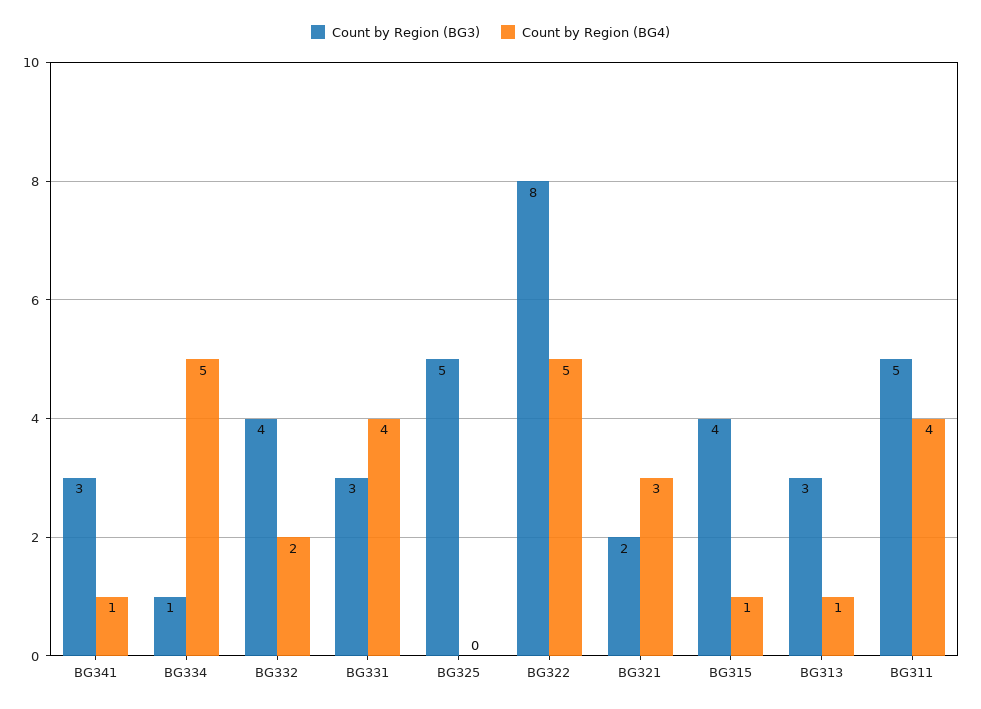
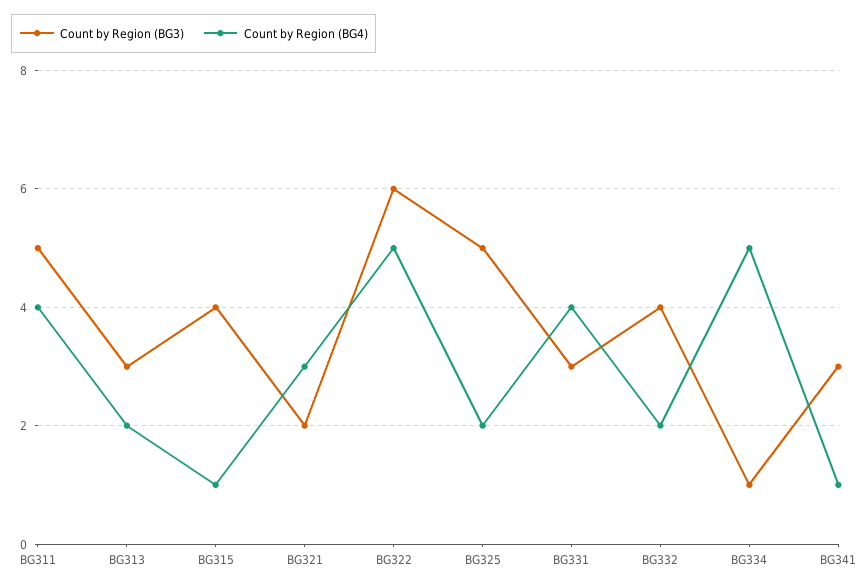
  {
    "Count by Region (BG3)": {
      "BG341": 3,
      "BG334": 1,
      "BG332": 4,
      "BG331": 3,
      "BG325": 5,
-     "BG322": 8,
+     "BG322": 6,
      "BG321": 2,
      "BG315": 4,
      "BG313": 3,
      "BG311": 5
    },
    "Count by Region (BG4)": {
      "BG341": 1,
      "BG334": 5,
      "BG332": 2,
      "BG331": 4,
-     "BG325": 0,
+     "BG325": 2,
      "BG322": 5,
      "BG321": 3,
      "BG315": 1,
-     "BG313": 1,
+     "BG313": 2,
      "BG311": 4
    }
  }

